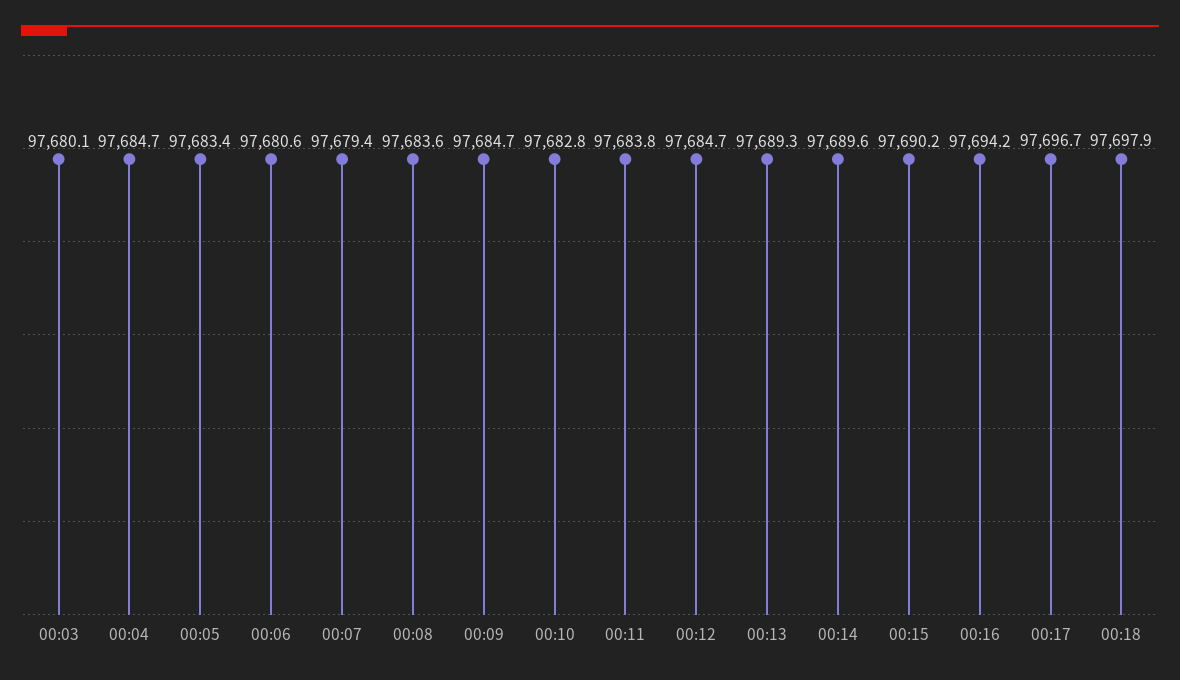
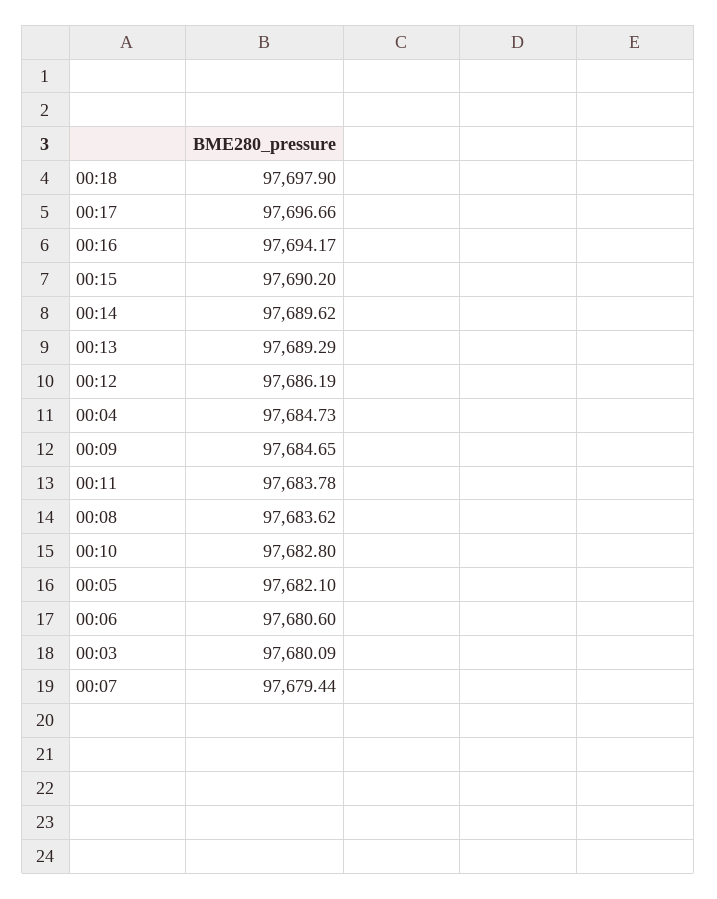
  {
    "00:03": 97680.09,
    "00:04": 97684.73,
-   "00:05": 97683.4,
+   "00:05": 97682.1,
    "00:06": 97680.6,
    "00:07": 97679.44,
    "00:08": 97683.62,
    "00:09": 97684.65,
    "00:10": 97682.8,
    "00:11": 97683.78,
-   "00:12": 97684.7,
+   "00:12": 97686.19,
    "00:13": 97689.29,
    "00:14": 97689.62,
    "00:15": 97690.2,
    "00:16": 97694.17,
    "00:17": 97696.66,
    "00:18": 97697.9
  }

